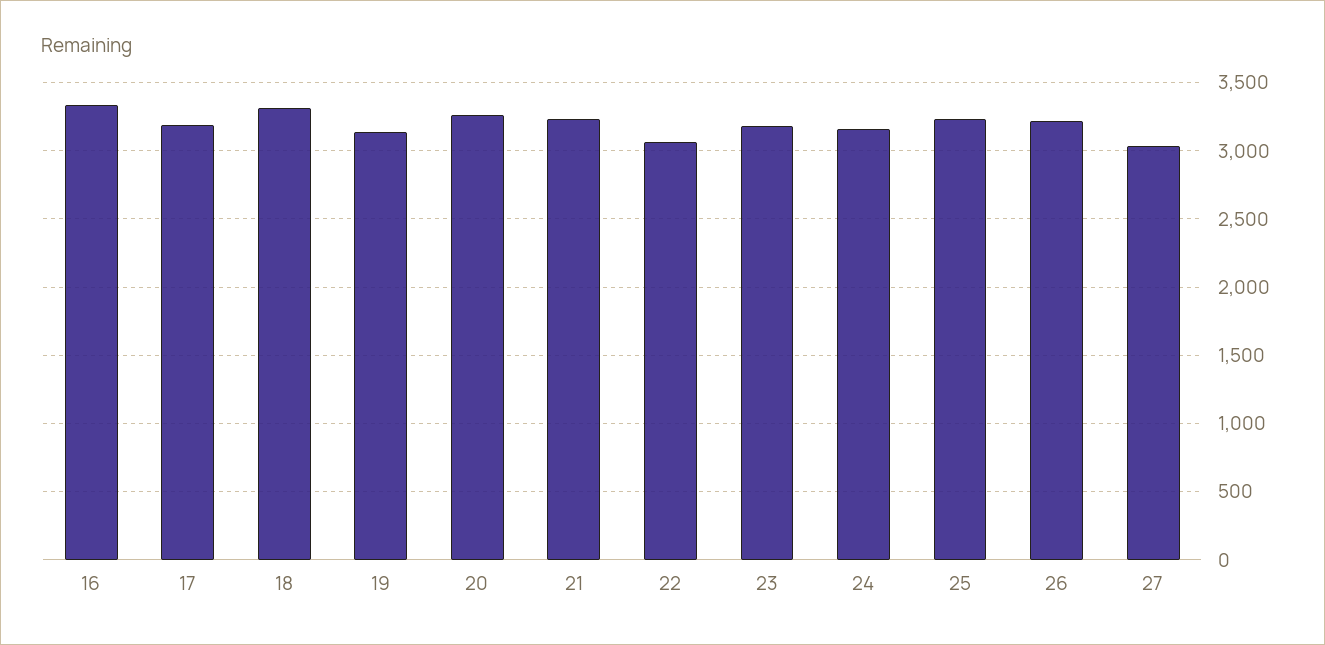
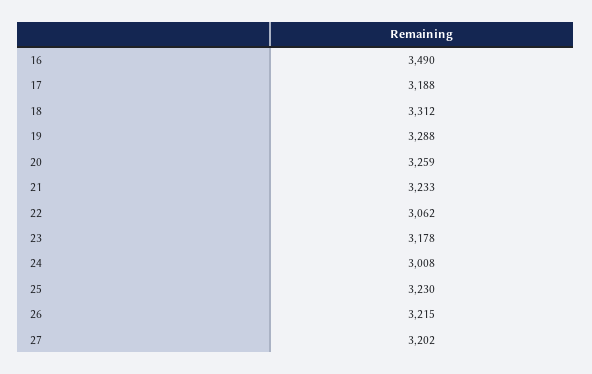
  {
-   "16": 3350,
+   "16": 3490,
    "17": 3188,
    "18": 3312,
-   "19": 3150,
+   "19": 3288,
    "20": 3259,
    "21": 3233,
    "22": 3062,
    "23": 3178,
-   "24": 3150,
+   "24": 3008,
    "25": 3230,
    "26": 3215,
-   "27": 3050
+   "27": 3202
  }

